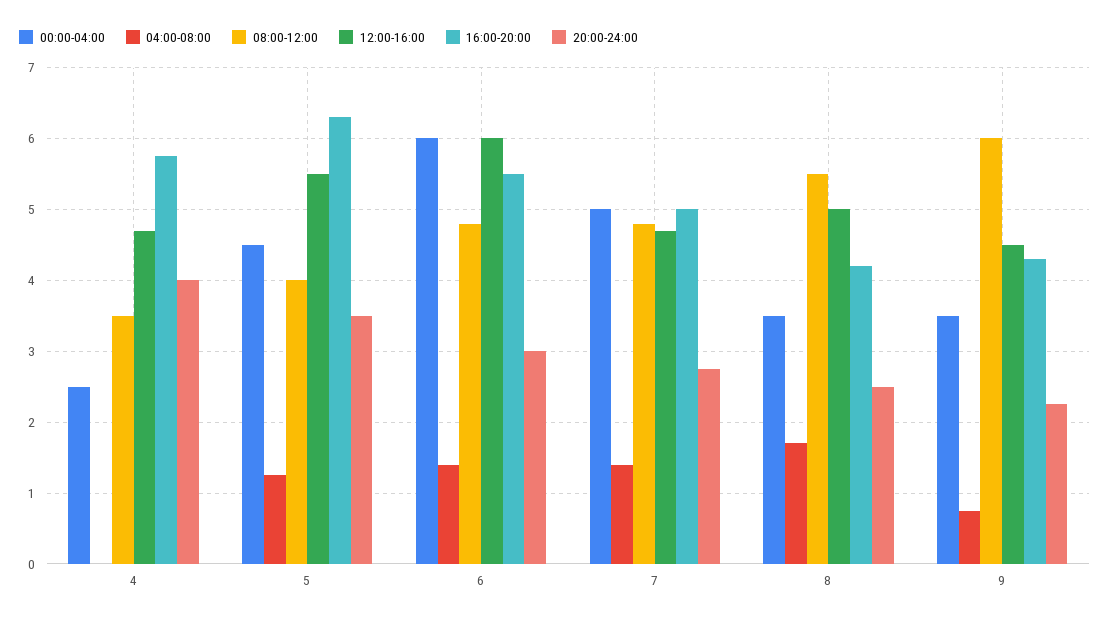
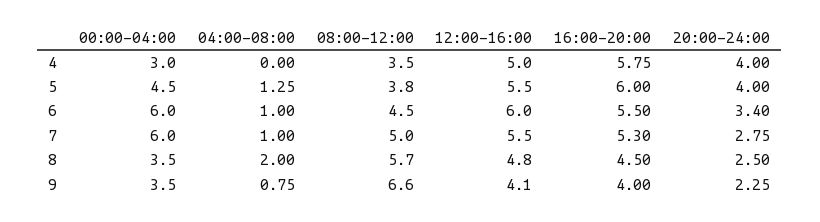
  {
    "00:00-04:00": {
-     "4": 2.5,
+     "4": 3,
      "5": 4.5,
      "6": 6,
-     "7": 5,
+     "7": 6,
      "8": 3.5,
      "9": 3.5
    },
    "04:00-08:00": {
      "4": 0,
      "5": 1.25,
-     "6": 1.4,
+     "6": 1,
-     "7": 1.4,
+     "7": 1,
-     "8": 1.7,
+     "8": 2,
      "9": 0.75
    },
    "08:00-12:00": {
      "4": 3.5,
-     "5": 4,
+     "5": 3.8,
-     "6": 4.8,
+     "6": 4.5,
-     "7": 4.8,
+     "7": 5,
-     "8": 5.5,
+     "8": 5.7,
-     "9": 6
+     "9": 6.6
    },
    "12:00-16:00": {
-     "4": 4.7,
+     "4": 5,
      "5": 5.5,
      "6": 6,
-     "7": 4.7,
+     "7": 5.5,
-     "8": 5,
+     "8": 4.8,
-     "9": 4.5
+     "9": 4.1
    },
    "16:00-20:00": {
      "4": 5.75,
-     "5": 6.3,
+     "5": 6,
      "6": 5.5,
-     "7": 5,
+     "7": 5.3,
-     "8": 4.2,
+     "8": 4.5,
-     "9": 4.3
+     "9": 4
    },
    "20:00-24:00": {
      "4": 4,
-     "5": 3.5,
+     "5": 4,
-     "6": 3,
+     "6": 3.4,
      "7": 2.75,
      "8": 2.5,
      "9": 2.25
    }
  }

